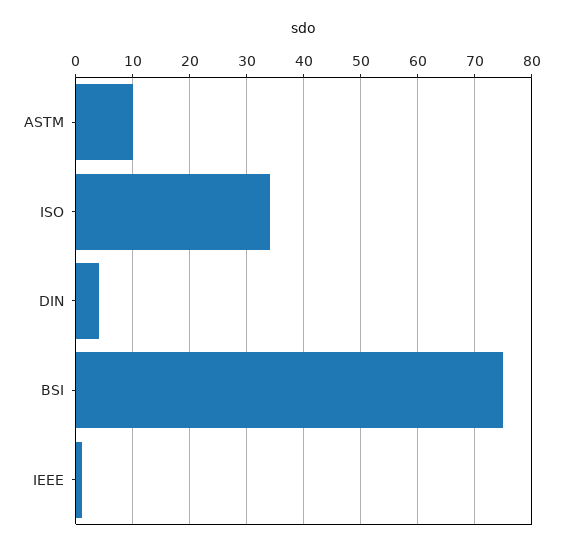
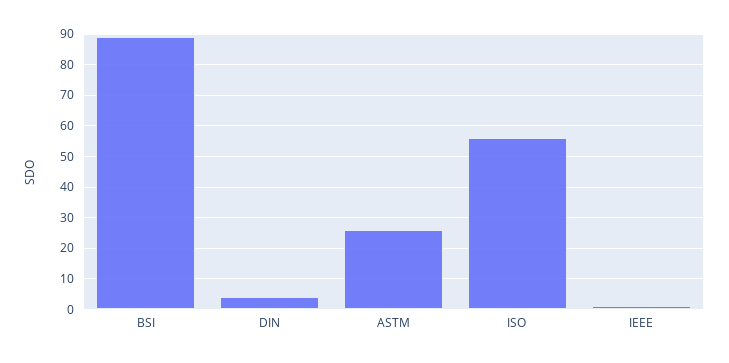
  {
-   "ASTM": 10,
+   "ASTM": 25,
-   "ISO": 35,
+   "ISO": 55,
    "DIN": 5,
-   "BSI": 75,
+   "BSI": 90,
    "IEEE": 0
  }

